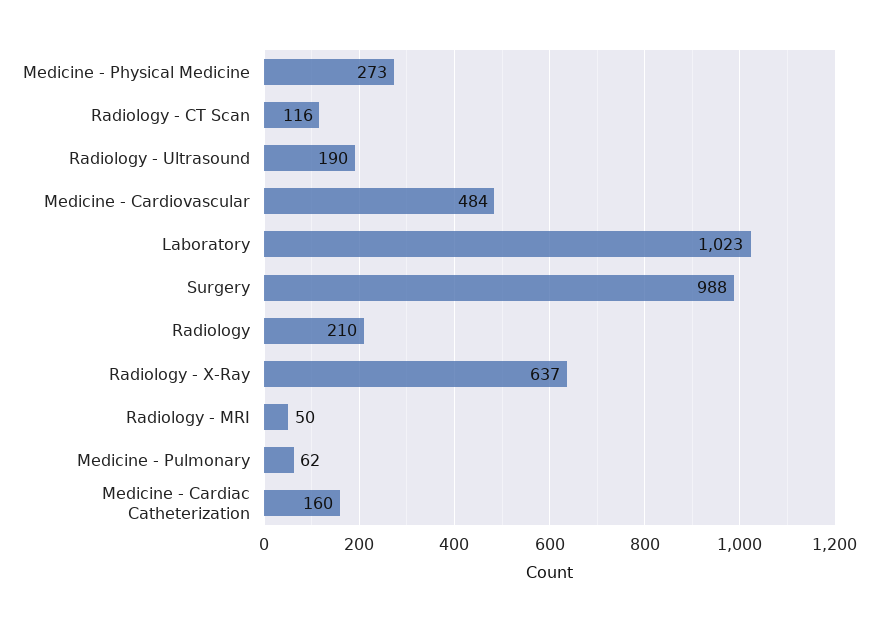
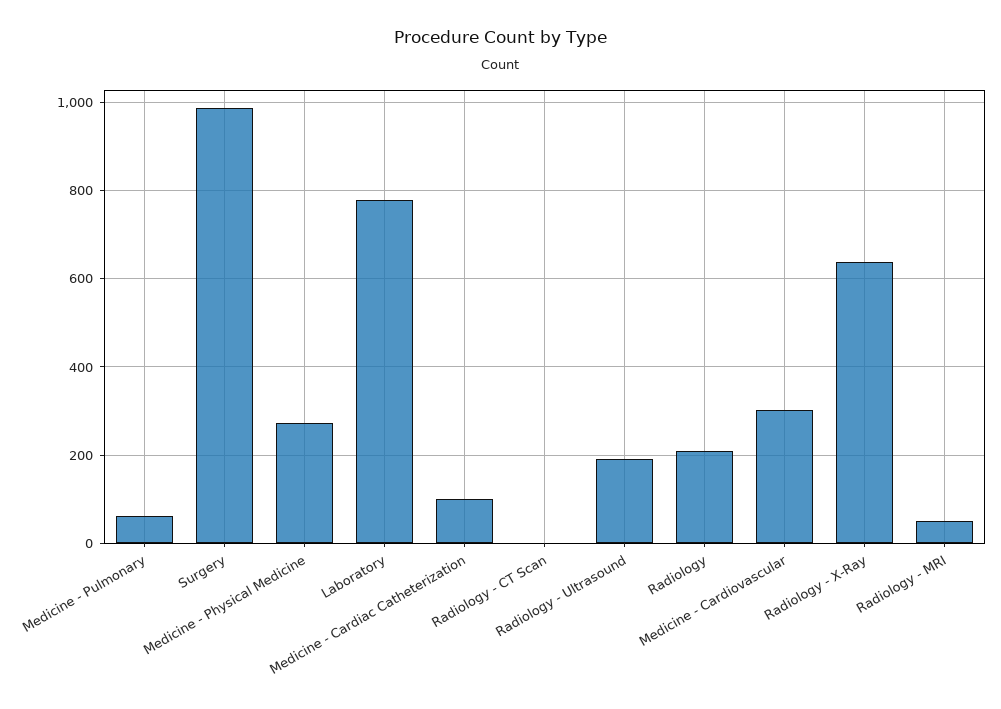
  {
    "Medicine - Physical Medicine": 273,
-   "Radiology - CT Scan": 116,
+   "Radiology - CT Scan": 0,
    "Radiology - Ultrasound": 190,
-   "Medicine - Cardiovascular": 484,
+   "Medicine - Cardiovascular": 300,
-   "Laboratory": 1023,
+   "Laboratory": 780,
    "Surgery": 988,
    "Radiology": 210,
    "Radiology - X-Ray": 637,
    "Radiology - MRI": 50,
    "Medicine - Pulmonary": 62,
-   "Medicine - Cardiac Catheterization": 160
+   "Medicine - Cardiac Catheterization": 100
  }

